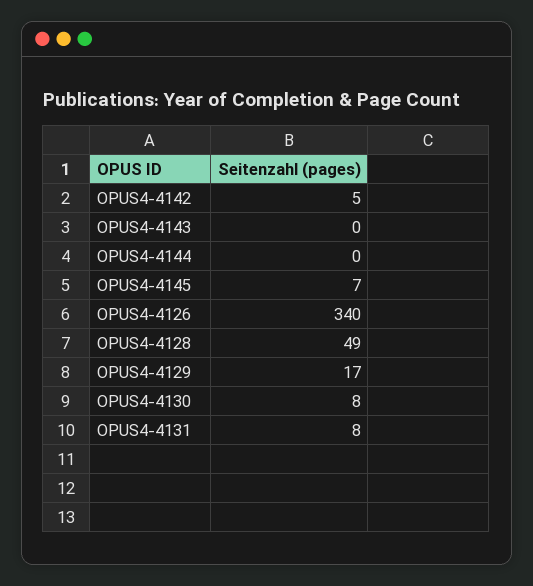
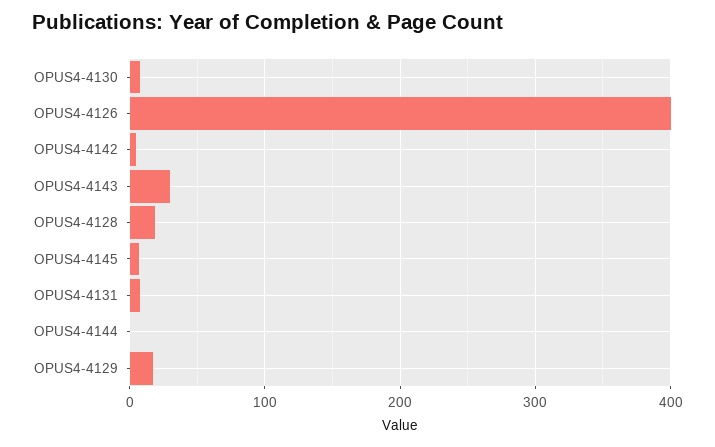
  {
    "OPUS4-4142": 5,
-   "OPUS4-4143": 0,
+   "OPUS4-4143": 30,
    "OPUS4-4144": 0,
    "OPUS4-4145": 7,
-   "OPUS4-4126": 340,
+   "OPUS4-4126": 400,
-   "OPUS4-4128": 49,
+   "OPUS4-4128": 20,
    "OPUS4-4129": 17,
    "OPUS4-4130": 8,
    "OPUS4-4131": 8
  }

